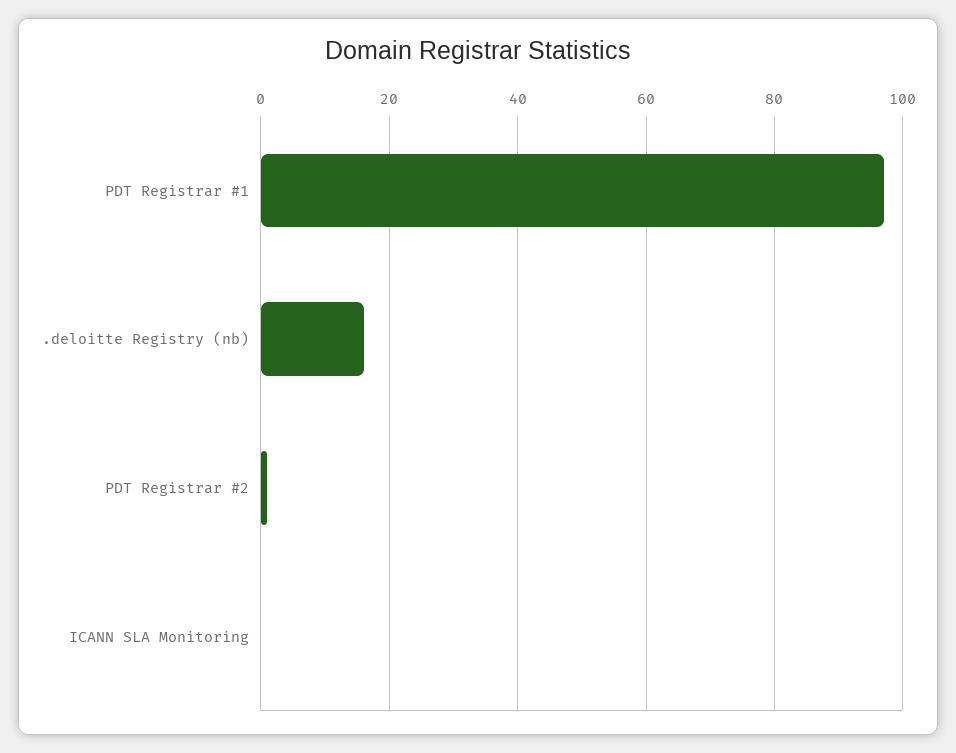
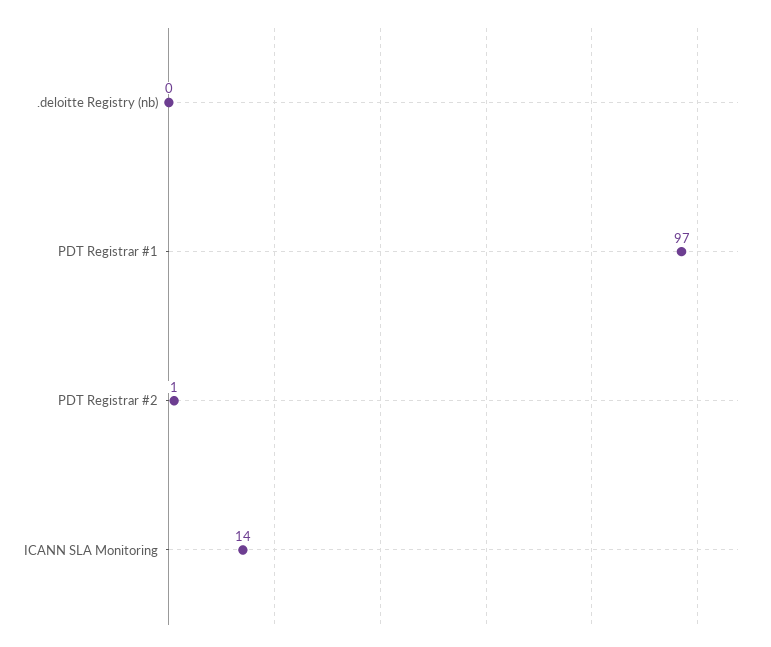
  {
    "PDT Registrar #1": 97,
-   ".deloitte Registry (nb)": 15,
+   ".deloitte Registry (nb)": 0,
    "PDT Registrar #2": 1,
-   "ICANN SLA Monitoring": 0
+   "ICANN SLA Monitoring": 14
  }

